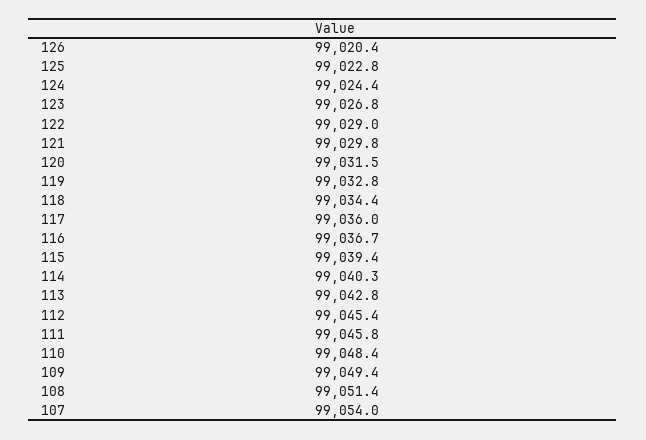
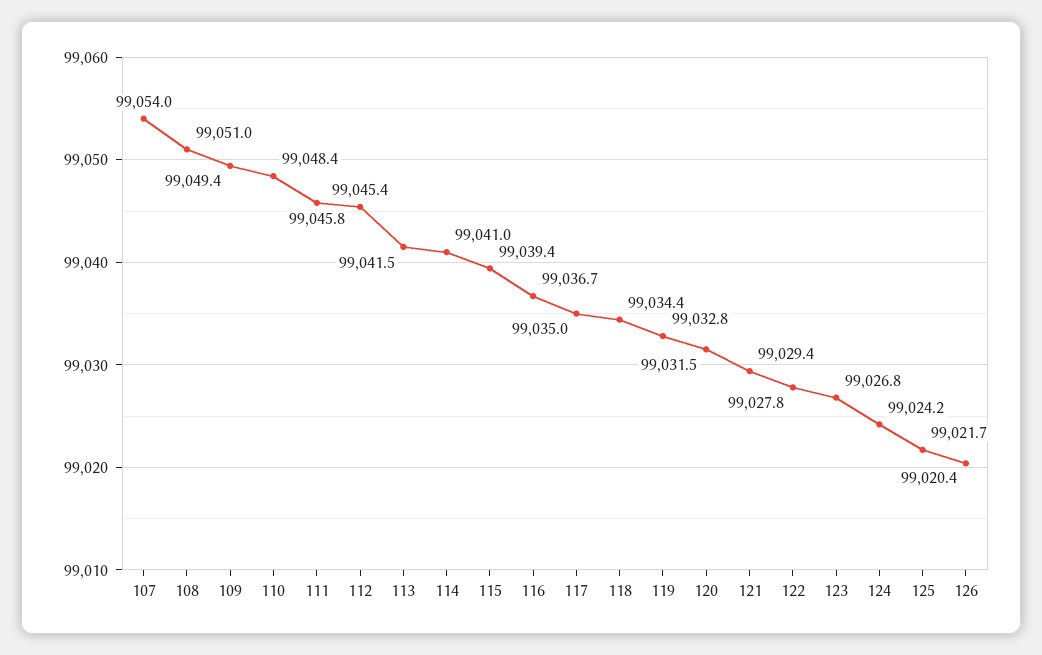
  {
    "126": 99020.4,
-   "125": 99022.8,
+   "125": 99021.7,
-   "124": 99024.4,
+   "124": 99024.2,
    "123": 99026.8,
-   "122": 99029,
+   "122": 99027.8,
-   "121": 99029.8,
+   "121": 99029.4,
    "120": 99031.5,
    "119": 99032.8,
    "118": 99034.4,
-   "117": 99036,
+   "117": 99035,
    "116": 99036.7,
    "115": 99039.4,
-   "114": 99040.3,
+   "114": 99041,
-   "113": 99042.8,
+   "113": 99041.5,
    "112": 99045.4,
    "111": 99045.8,
    "110": 99048.4,
    "109": 99049.4,
-   "108": 99051.4,
+   "108": 99051,
    "107": 99054
  }

